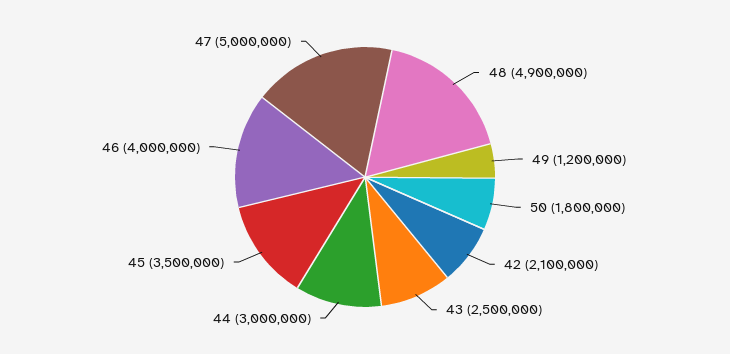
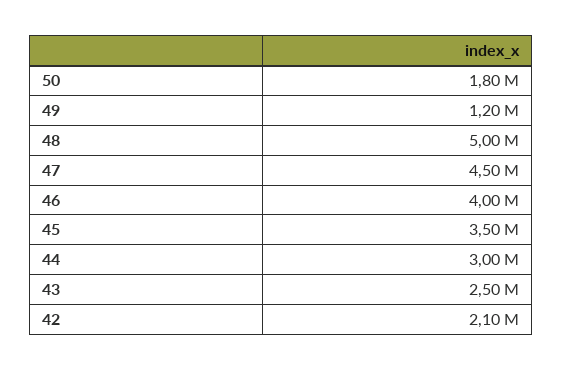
  {
-   "48": 4900000,
+   "48": 5000000,
    "49": 1200000,
    "50": 1800000,
    "42": 2100000,
    "43": 2500000,
    "44": 3000000,
    "45": 3500000,
    "46": 4000000,
-   "47": 5000000
+   "47": 4500000
  }

